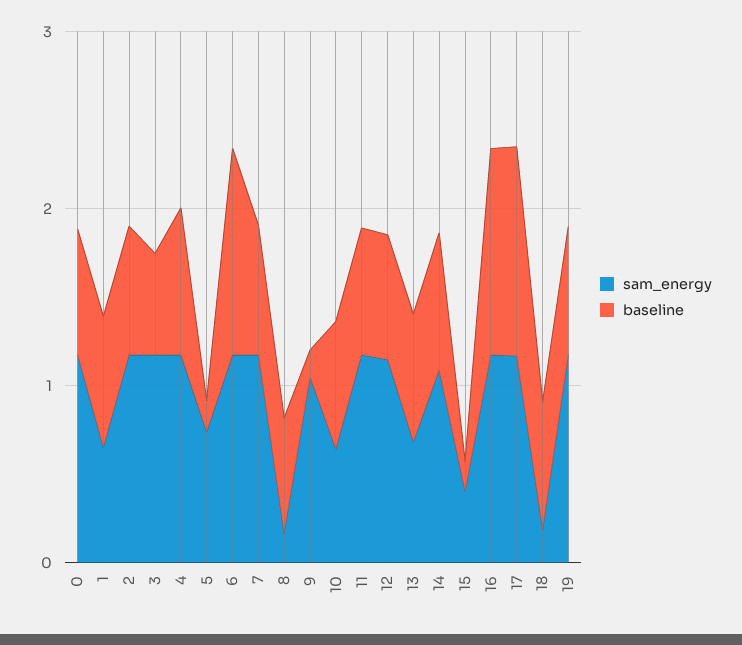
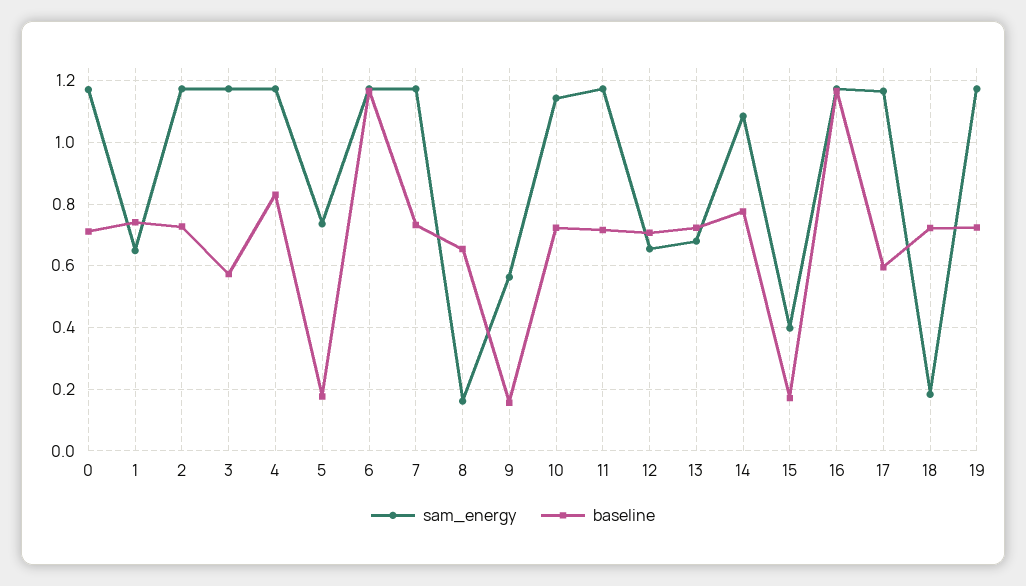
  {
    "sam_energy": {
      "0": 1.18,
      "1": 0.64,
      "2": 1.18,
      "3": 1.18,
      "4": 1.18,
      "5": 0.74,
      "6": 1.18,
      "7": 1.18,
      "8": 0.16,
-     "9": 1,
+     "9": 0.56,
-     "10": 0.6,
+     "10": 1.14,
      "11": 1.18,
-     "12": 1.2,
+     "12": 0.66,
      "13": 0.68,
      "14": 1.08,
      "15": 0.4,
      "16": 1.18,
      "17": 1.16,
      "18": 0.18,
      "19": 1.18
    },
    "baseline": {
      "0": 0.72,
      "1": 0.74,
      "2": 0.72,
      "3": 0.58,
      "4": 0.84,
      "5": 0.18,
      "6": 1.16,
      "7": 0.74,
      "8": 0.66,
      "9": 0.16,
      "10": 0.72,
      "11": 0.72,
      "12": 0.7,
      "13": 0.72,
      "14": 0.78,
      "15": 0.18,
      "16": 1.16,
-     "17": 1.2,
+     "17": 0.6,
      "18": 0.72,
      "19": 0.72
    }
  }

